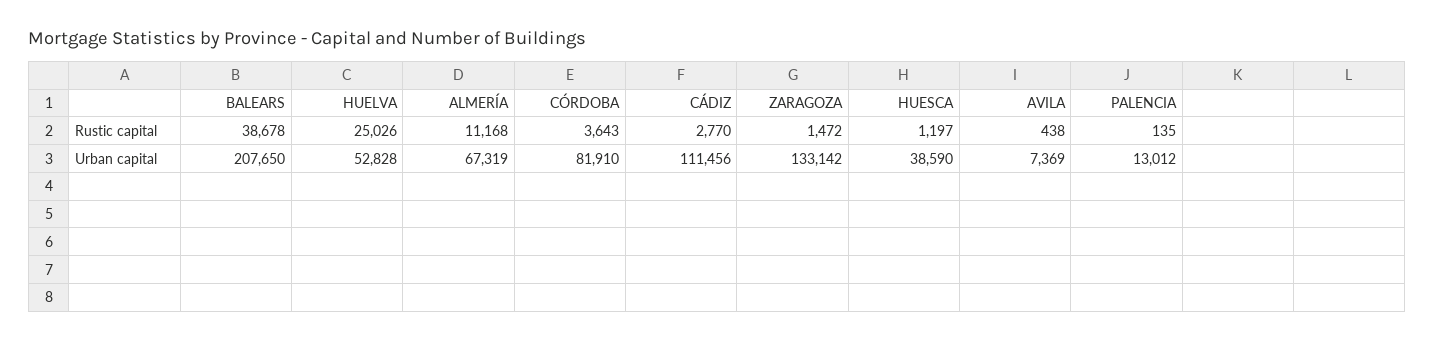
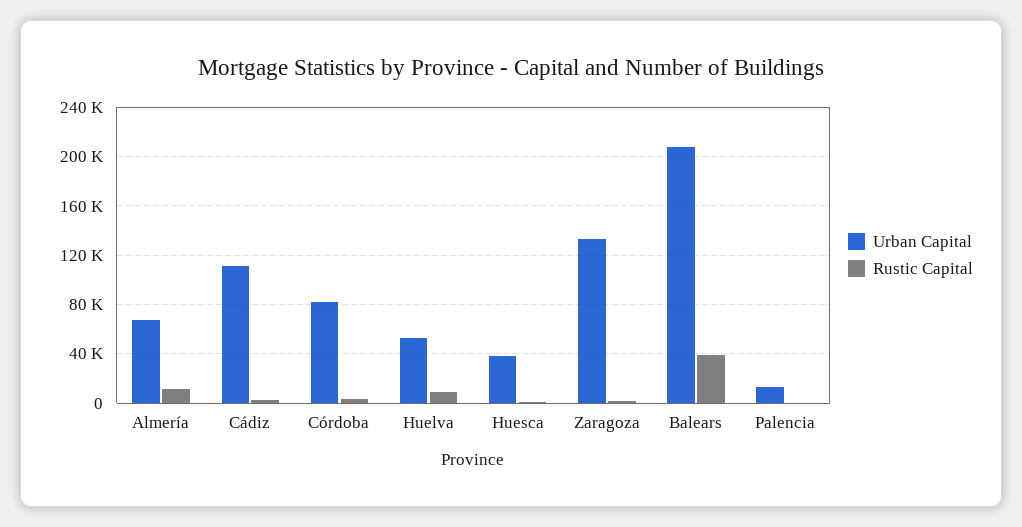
  {
    "Rustic capital": {
      "BALEARS": 38678,
-     "HUELVA": 25026,
+     "HUELVA": 10000,
      "ALMERÍA": 11168,
      "CÓRDOBA": 3643,
      "CÁDIZ": 2770,
      "ZARAGOZA": 1472,
      "HUESCA": 1197,
-     "AVILA": 438,
      "PALENCIA": 135
    },
    "Urban capital": {
      "BALEARS": 207650,
      "HUELVA": 52828,
      "ALMERÍA": 67319,
      "CÓRDOBA": 81910,
      "CÁDIZ": 111456,
      "ZARAGOZA": 133142,
      "HUESCA": 38590,
-     "AVILA": 7369,
      "PALENCIA": 13012
    }
  }

